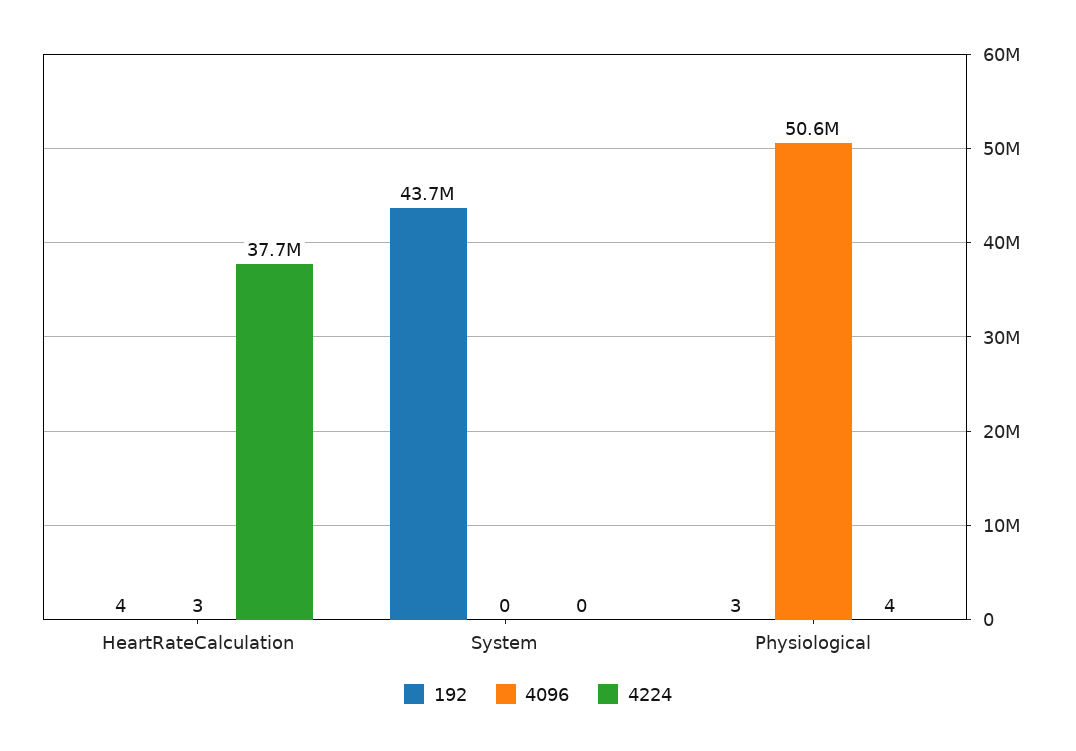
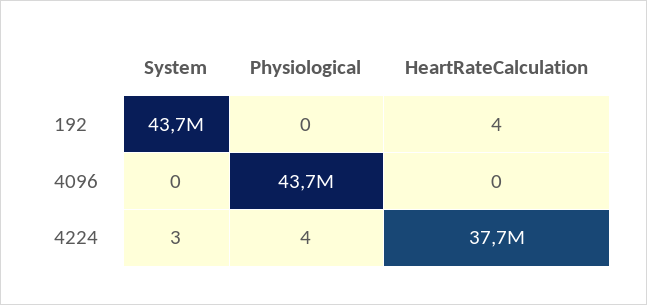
  {
    "192": {
      "HeartRateCalculation": 4,
      "System": 43700000,
-     "Physiological": 3
+     "Physiological": 0
    },
    "4096": {
-     "HeartRateCalculation": 3,
+     "HeartRateCalculation": 0,
      "System": 0,
-     "Physiological": 50600000
+     "Physiological": 43700000
    },
    "4224": {
      "HeartRateCalculation": 37700000,
-     "System": 0,
+     "System": 3,
      "Physiological": 4
    }
  }

